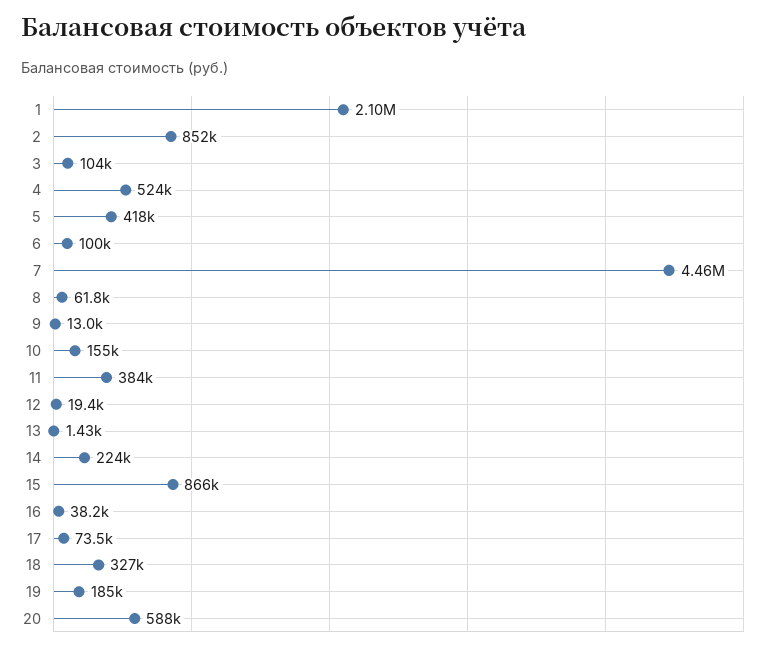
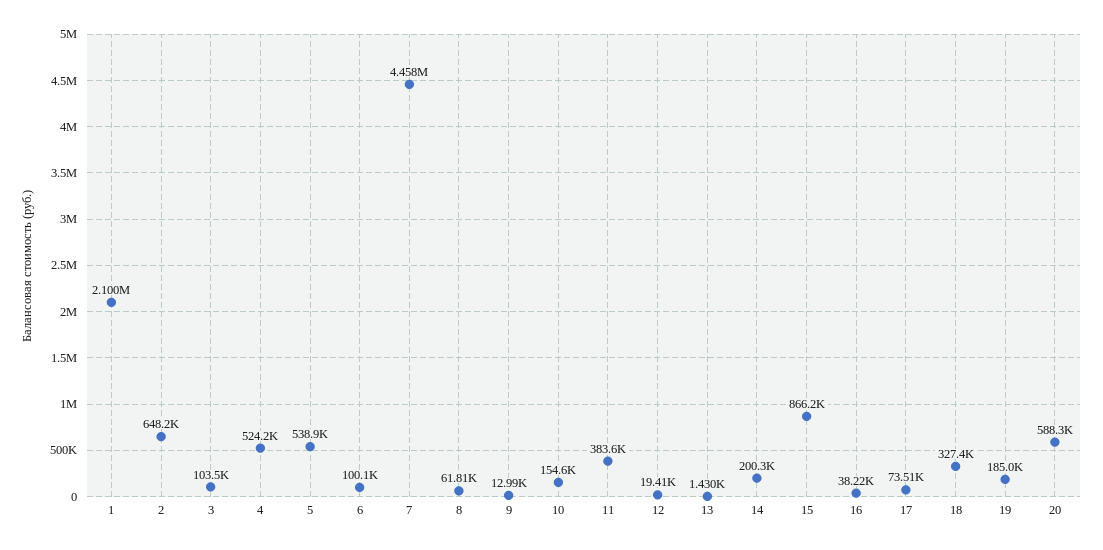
  {
    "1": 2100000,
-   "2": 852000,
+   "2": 648200,
    "3": 103500,
    "4": 524200,
-   "5": 418000,
+   "5": 538900,
    "6": 100100,
    "7": 4458000,
    "8": 61810,
    "9": 12990,
    "10": 154600,
    "11": 383600,
    "12": 19410,
    "13": 1430,
-   "14": 224000,
+   "14": 200300,
    "15": 866200,
    "16": 38220,
    "17": 73510,
    "18": 327400,
    "19": 185000,
    "20": 588300
  }

